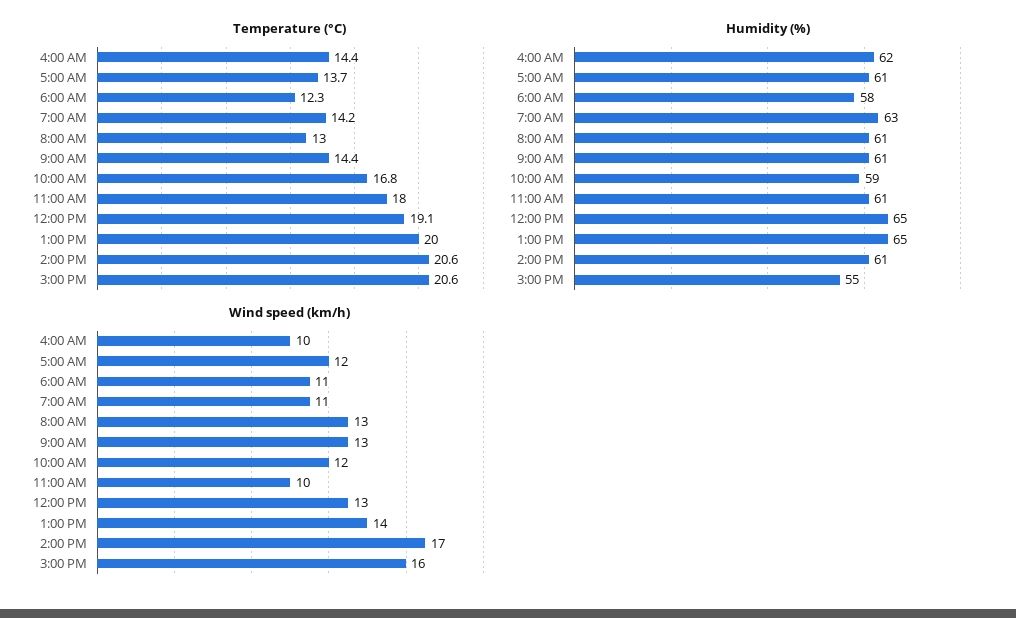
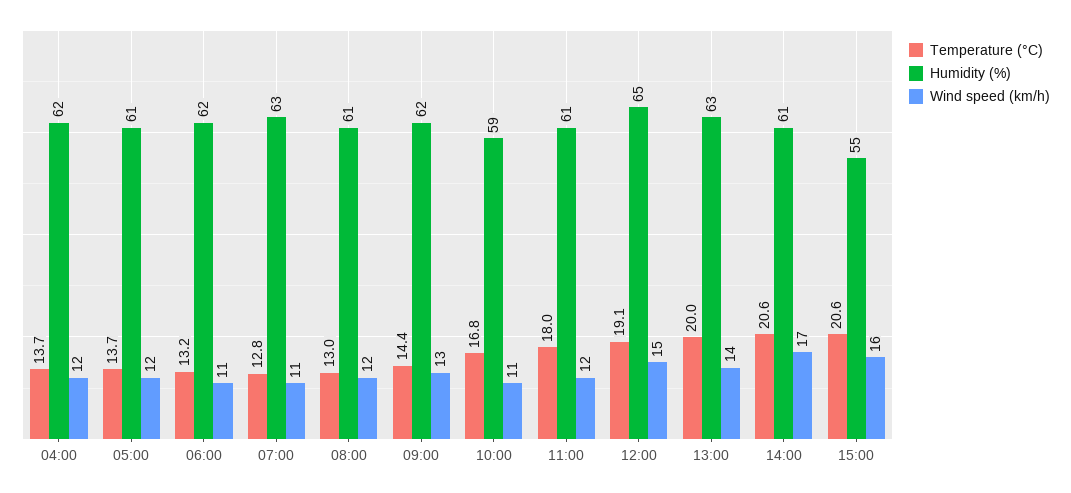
  {
    "Temperature (°C)": {
-     "4:00 AM": 14.4,
+     "4:00 AM": 13.7,
      "5:00 AM": 13.7,
-     "6:00 AM": 12.3,
+     "6:00 AM": 13.2,
-     "7:00 AM": 14.2,
+     "7:00 AM": 12.8,
      "8:00 AM": 13,
      "9:00 AM": 14.4,
      "10:00 AM": 16.8,
      "11:00 AM": 18,
      "12:00 PM": 19.1,
      "1:00 PM": 20,
      "2:00 PM": 20.6,
      "3:00 PM": 20.6
    },
    "Humidity (%)": {
      "4:00 AM": 62,
      "5:00 AM": 61,
-     "6:00 AM": 58,
+     "6:00 AM": 62,
      "7:00 AM": 63,
      "8:00 AM": 61,
-     "9:00 AM": 61,
+     "9:00 AM": 62,
      "10:00 AM": 59,
      "11:00 AM": 61,
      "12:00 PM": 65,
-     "1:00 PM": 65,
+     "1:00 PM": 63,
      "2:00 PM": 61,
      "3:00 PM": 55
    },
    "Wind speed (km/h)": {
-     "4:00 AM": 10,
+     "4:00 AM": 12,
      "5:00 AM": 12,
      "6:00 AM": 11,
      "7:00 AM": 11,
-     "8:00 AM": 13,
+     "8:00 AM": 12,
      "9:00 AM": 13,
-     "10:00 AM": 12,
+     "10:00 AM": 11,
-     "11:00 AM": 10,
+     "11:00 AM": 12,
-     "12:00 PM": 13,
+     "12:00 PM": 15,
      "1:00 PM": 14,
      "2:00 PM": 17,
      "3:00 PM": 16
    }
  }

